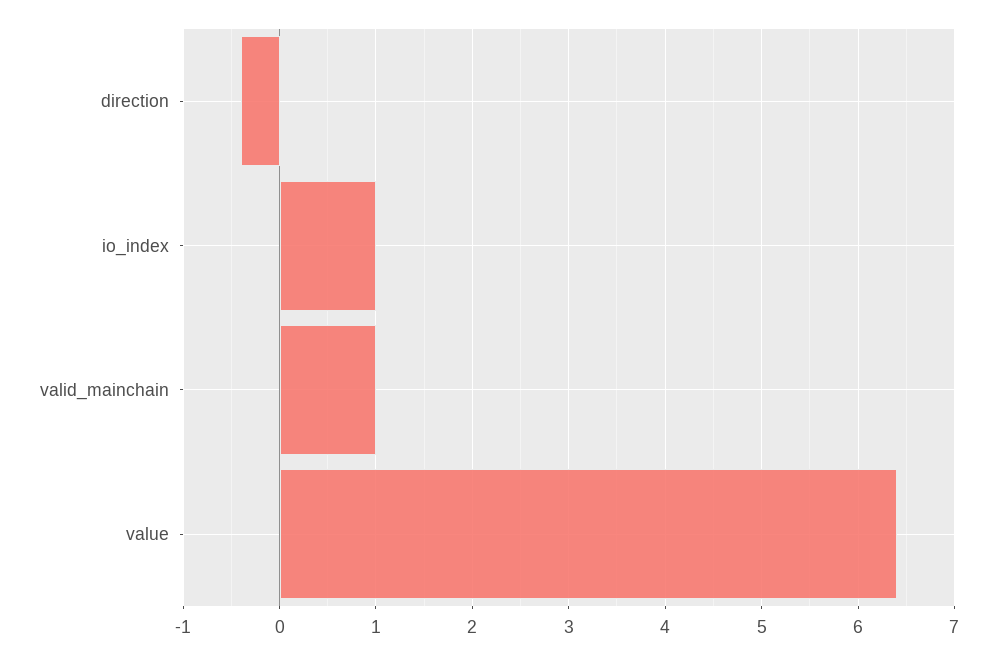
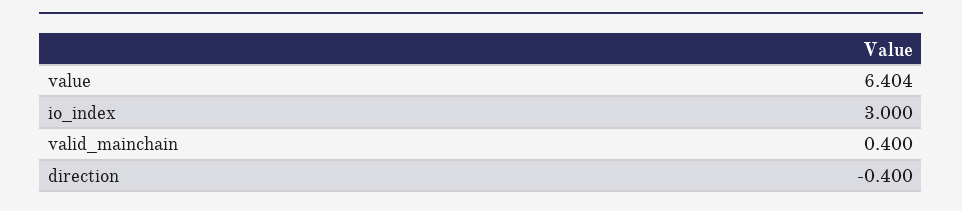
  {
    "direction": -0.4,
-   "io_index": 1,
+   "io_index": 3,
-   "valid_mainchain": 1,
+   "valid_mainchain": 0.4,
    "value": 6.404
  }

